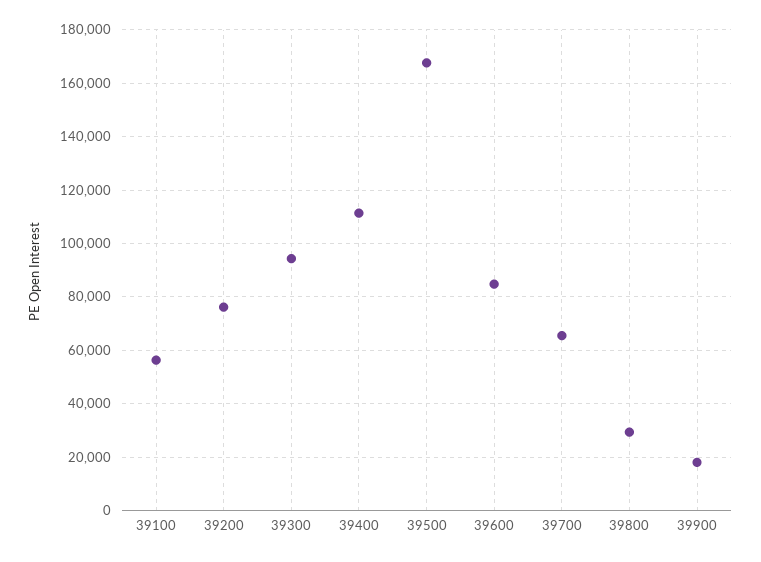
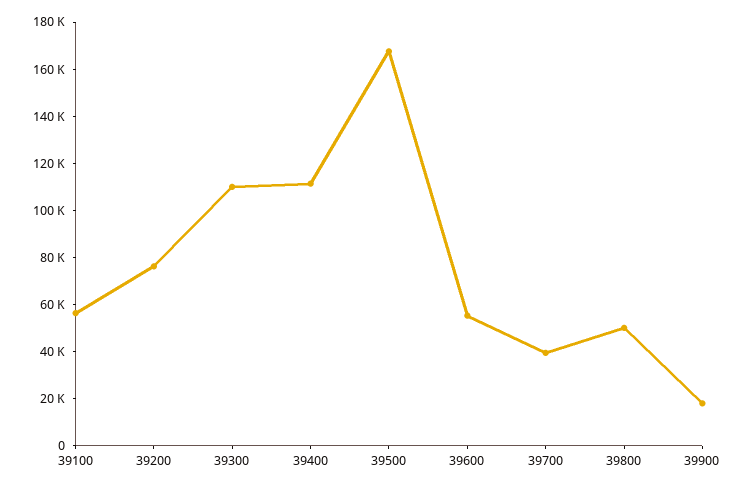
  {
    "39100": 57500,
    "39200": 75000,
-   "39300": 95000,
+   "39300": 110000,
    "39400": 112500,
    "39500": 167500,
-   "39600": 85000,
+   "39600": 55000,
-   "39700": 65000,
+   "39700": 40000,
-   "39800": 30000,
+   "39800": 50000,
    "39900": 17500
  }

